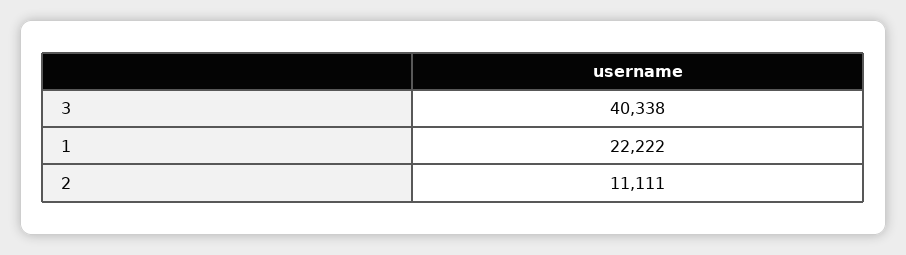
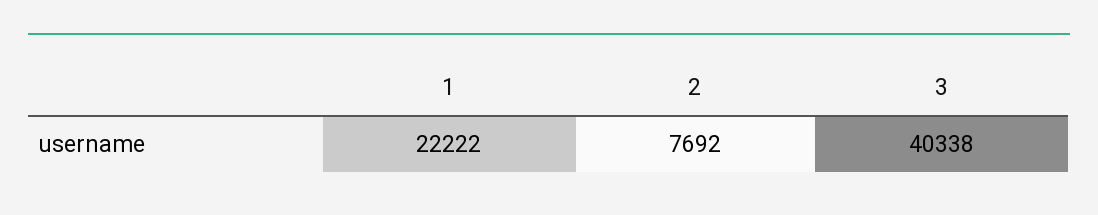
  {
    "3": 40338,
    "1": 22222,
-   "2": 11111
+   "2": 7692
  }

